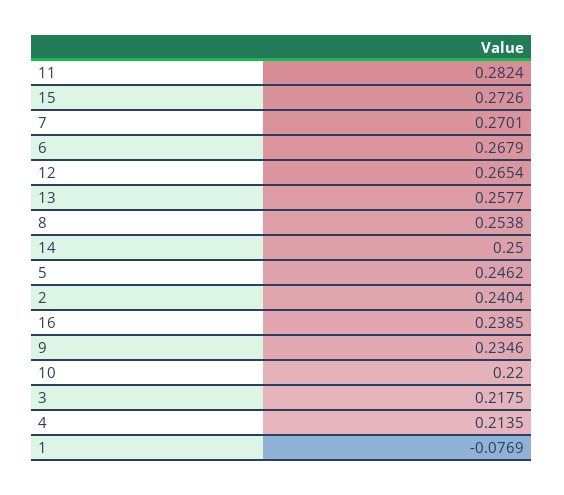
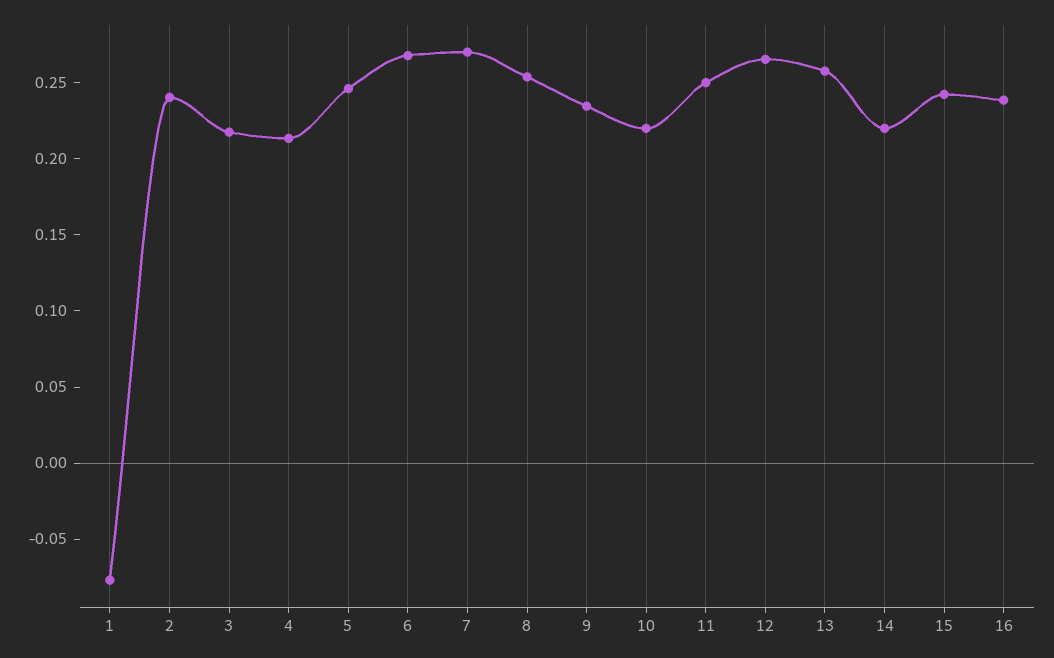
  {
-   "11": 0.2824,
+   "11": 0.25,
-   "15": 0.2726,
+   "15": 0.24,
    "7": 0.2701,
    "6": 0.2679,
    "12": 0.2654,
    "13": 0.2577,
    "8": 0.2538,
-   "14": 0.25,
+   "14": 0.22,
    "5": 0.2462,
    "2": 0.2404,
    "16": 0.2385,
    "9": 0.2346,
    "10": 0.22,
    "3": 0.2175,
    "4": 0.2135,
    "1": -0.0769
  }

